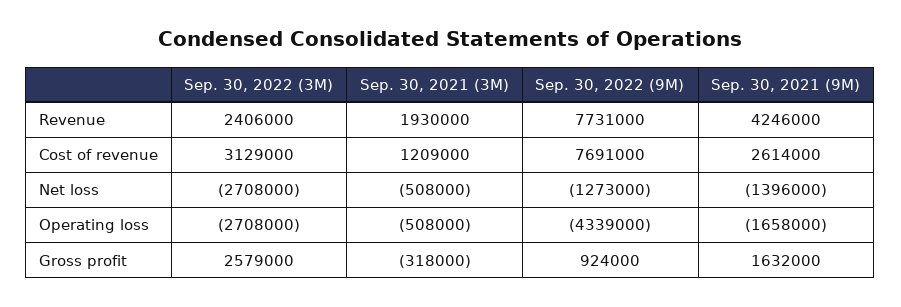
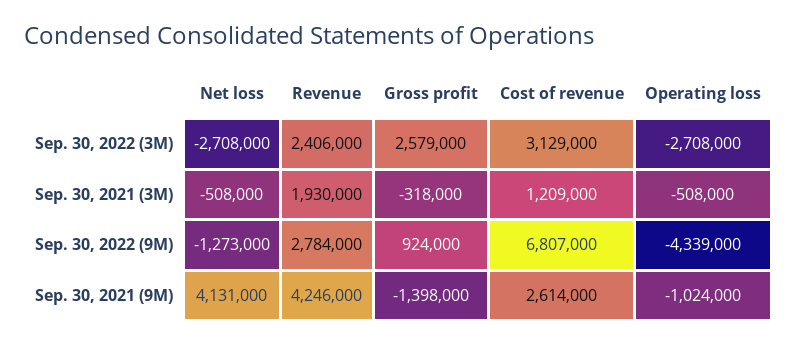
  {
    "Sep. 30, 2022 (3M)": {
      "Revenue": 2406000,
      "Cost of revenue": 3129000,
      "Net loss": -2708000,
      "Operating loss": -2708000,
      "Gross profit": 2579000
    },
    "Sep. 30, 2021 (3M)": {
      "Revenue": 1930000,
      "Cost of revenue": 1209000,
      "Net loss": -508000,
      "Operating loss": -508000,
      "Gross profit": -318000
    },
    "Sep. 30, 2022 (9M)": {
-     "Revenue": 7731000,
+     "Revenue": 2784000,
-     "Cost of revenue": 7691000,
+     "Cost of revenue": 6807000,
      "Net loss": -1273000,
      "Operating loss": -4339000,
      "Gross profit": 924000
    },
    "Sep. 30, 2021 (9M)": {
      "Revenue": 4246000,
      "Cost of revenue": 2614000,
-     "Net loss": -1396000,
+     "Net loss": 4131000,
-     "Operating loss": -1658000,
+     "Operating loss": -1024000,
-     "Gross profit": 1632000
+     "Gross profit": -1398000
    }
  }

